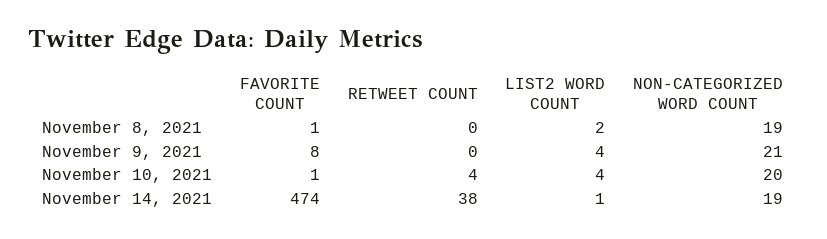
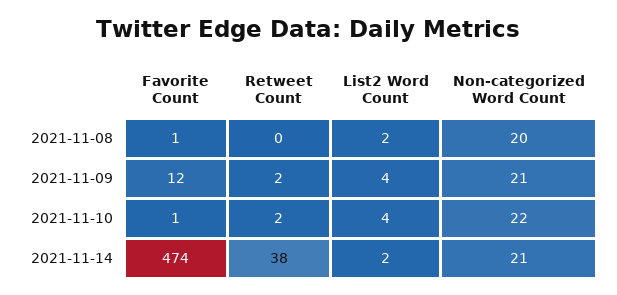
  {
    "FAVORITE COUNT": {
      "November 8, 2021": 1,
-     "November 9, 2021": 8,
+     "November 9, 2021": 12,
      "November 10, 2021": 1,
      "November 14, 2021": 474
    },
    "RETWEET COUNT": {
      "November 8, 2021": 0,
-     "November 9, 2021": 0,
+     "November 9, 2021": 2,
-     "November 10, 2021": 4,
+     "November 10, 2021": 2,
      "November 14, 2021": 38
    },
    "LIST2 WORD COUNT": {
      "November 8, 2021": 2,
      "November 9, 2021": 4,
      "November 10, 2021": 4,
-     "November 14, 2021": 1
+     "November 14, 2021": 2
    },
    "NON-CATEGORIZED WORD COUNT": {
-     "November 8, 2021": 19,
+     "November 8, 2021": 20,
      "November 9, 2021": 21,
-     "November 10, 2021": 20,
+     "November 10, 2021": 22,
-     "November 14, 2021": 19
+     "November 14, 2021": 21
    }
  }

